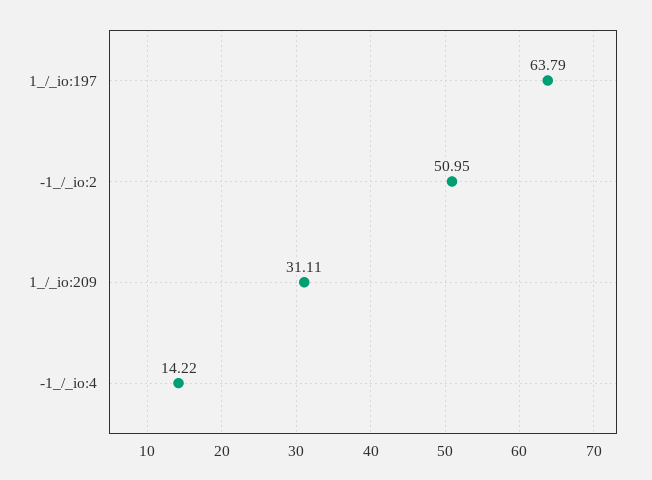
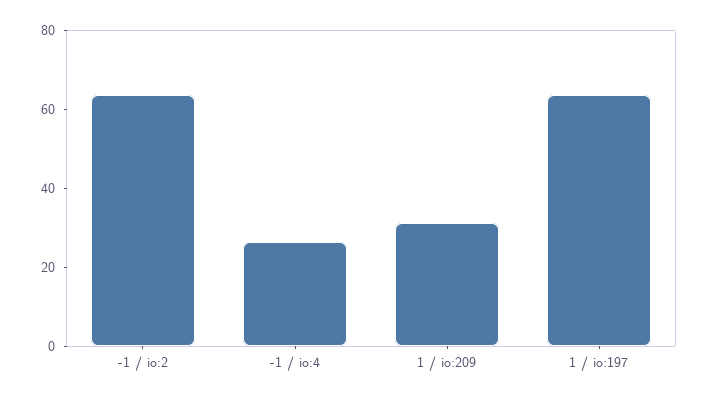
  {
    "1_/_io:197": 63.79,
-   "-1_/_io:2": 50.95,
+   "-1_/_io:2": 65,
    "1_/_io:209": 31.11,
-   "-1_/_io:4": 14.22
+   "-1_/_io:4": 25
  }

